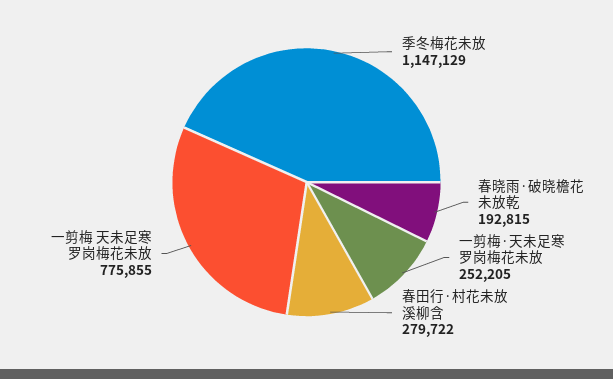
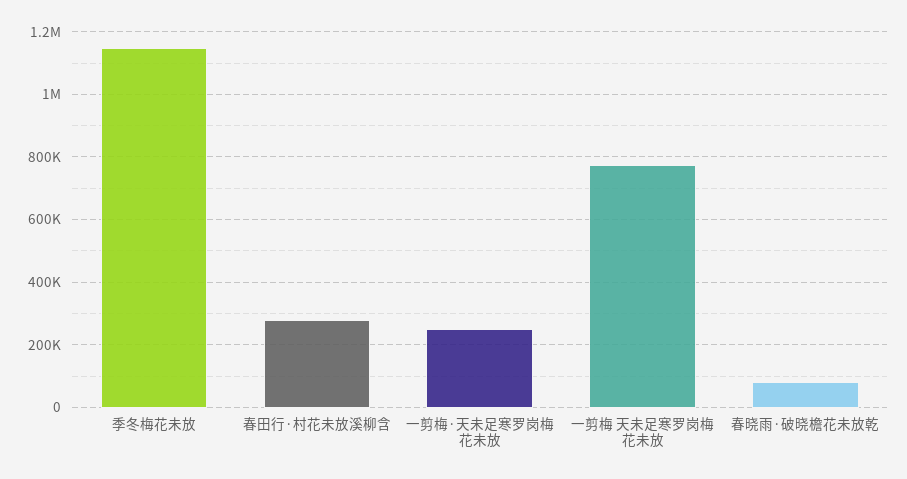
  {
    "季冬梅花未放": 1147129,
-   "春晓雨·破晓檐花未放乾": 192815,
+   "春晓雨·破晓檐花未放乾": 80000,
    "一剪梅·天未足寒罗岗梅花未放": 252205,
    "春田行·村花未放溪柳含": 279722,
    "一剪梅 天未足寒罗岗梅花未放": 775855
  }

